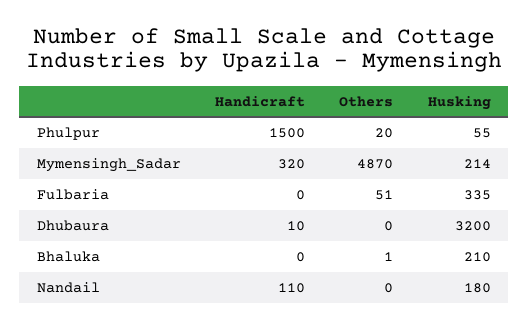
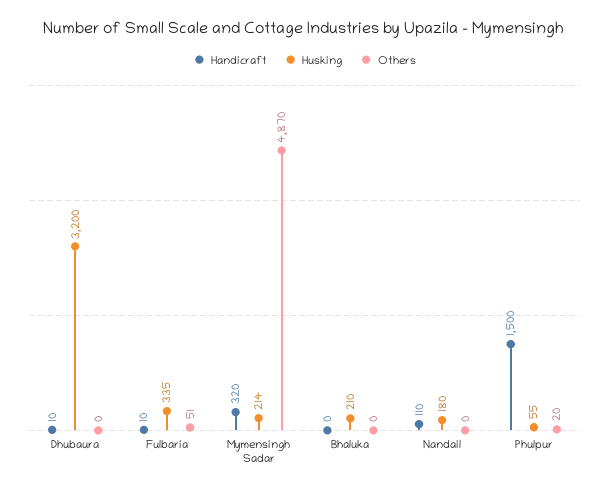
  {
    "Handicraft": {
      "Phulpur": 1500,
      "Mymensingh_Sadar": 320,
-     "Fulbaria": 0,
+     "Fulbaria": 10,
      "Dhubaura": 10,
      "Bhaluka": 0,
      "Nandail": 110
    },
    "Others": {
      "Phulpur": 20,
      "Mymensingh_Sadar": 4870,
      "Fulbaria": 51,
      "Dhubaura": 0,
-     "Bhaluka": 1,
+     "Bhaluka": 0,
      "Nandail": 0
    },
    "Husking": {
      "Phulpur": 55,
      "Mymensingh_Sadar": 214,
      "Fulbaria": 335,
      "Dhubaura": 3200,
      "Bhaluka": 210,
      "Nandail": 180
    }
  }

